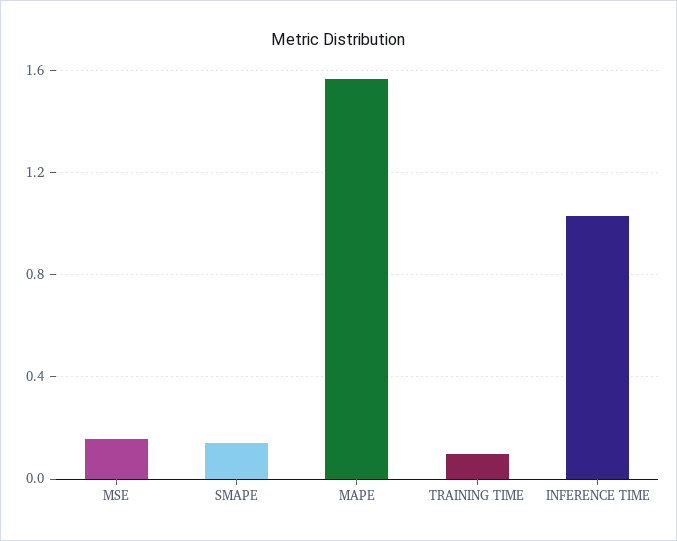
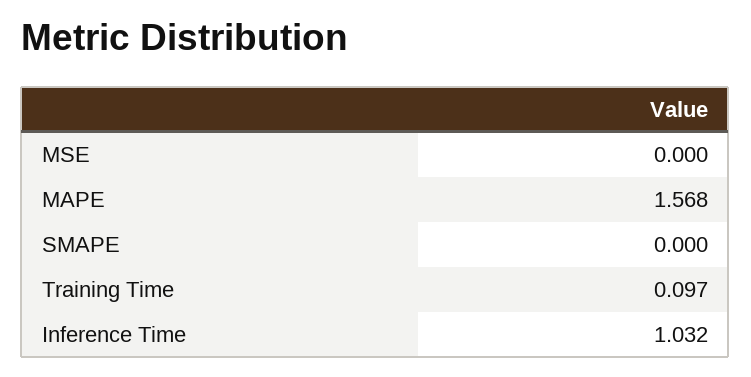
  {
-   "MSE": 0.15,
+   "MSE": 0,
-   "SMAPE": 0.15,
+   "SMAPE": 0,
    "MAPE": 1.568,
    "TRAINING TIME": 0.097,
    "INFERENCE TIME": 1.032
  }

